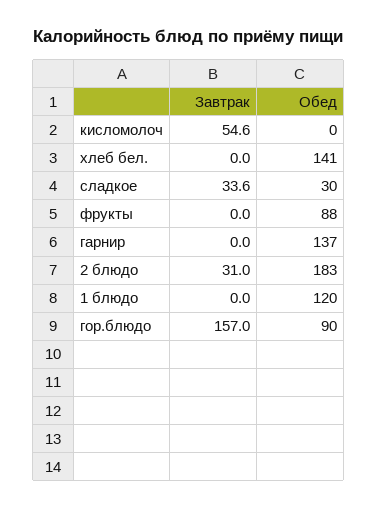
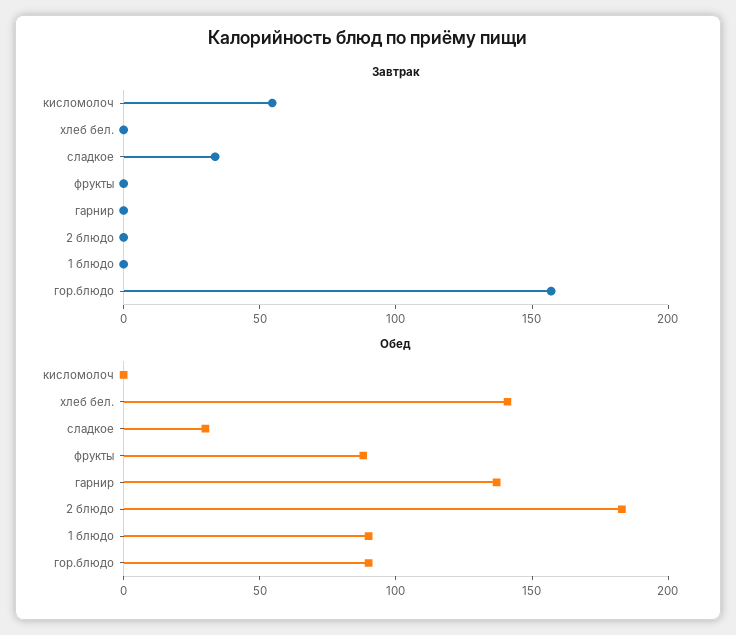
  {
    "Завтрак": {
      "кисломолоч": 54.6,
      "хлеб бел.": 0,
      "сладкое": 33.6,
      "фрукты": 0,
      "гарнир": 0,
-     "2 блюдо": 31,
+     "2 блюдо": 0,
      "1 блюдо": 0,
      "гор.блюдо": 157
    },
    "Обед": {
      "кисломолоч": 0,
      "хлеб бел.": 141,
      "сладкое": 30,
      "фрукты": 88,
      "гарнир": 137,
      "2 блюдо": 183,
-     "1 блюдо": 120,
+     "1 блюдо": 90,
      "гор.блюдо": 90
    }
  }

